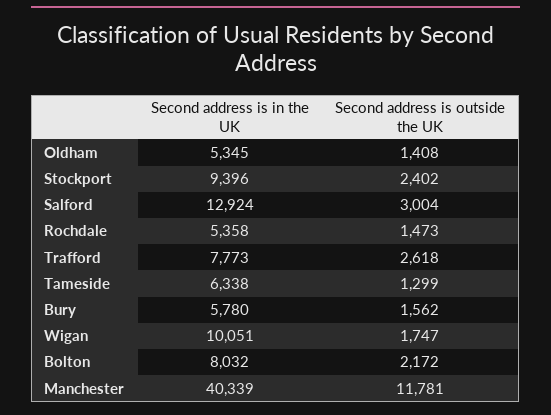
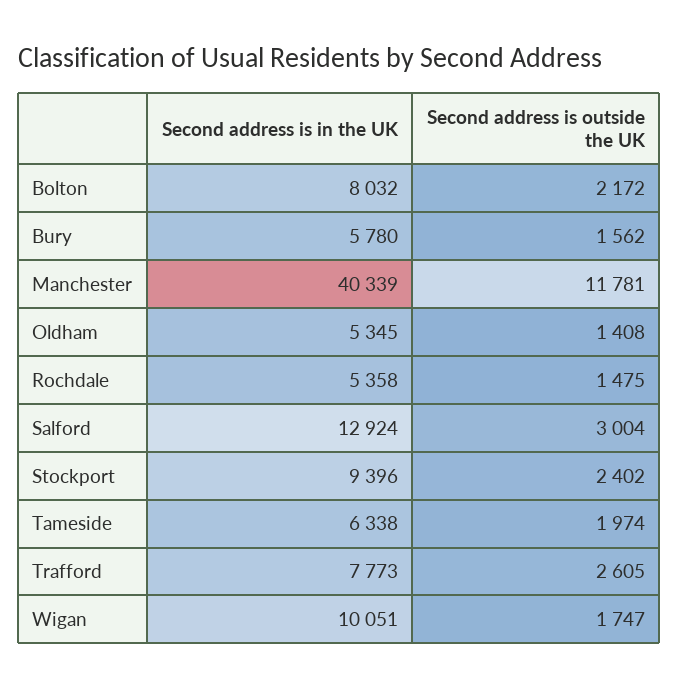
  {
    "Second address is in the UK": {
      "Oldham": 5345,
      "Stockport": 9396,
      "Salford": 12924,
      "Rochdale": 5358,
      "Trafford": 7773,
      "Tameside": 6338,
      "Bury": 5780,
      "Wigan": 10051,
      "Bolton": 8032,
      "Manchester": 40339
    },
    "Second address is outside the UK": {
      "Oldham": 1408,
      "Stockport": 2402,
      "Salford": 3004,
-     "Rochdale": 1473,
+     "Rochdale": 1475,
-     "Trafford": 2618,
+     "Trafford": 2605,
-     "Tameside": 1299,
+     "Tameside": 1974,
      "Bury": 1562,
      "Wigan": 1747,
      "Bolton": 2172,
      "Manchester": 11781
    }
  }

